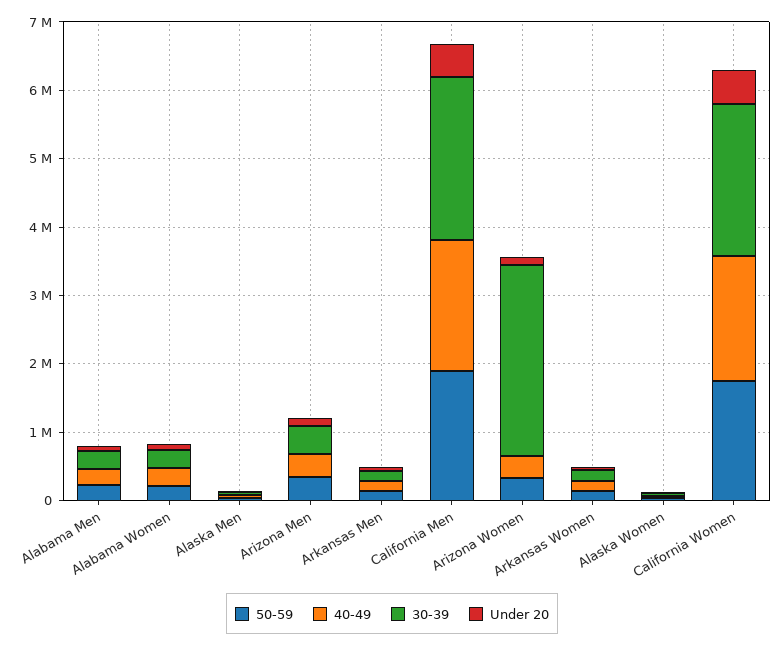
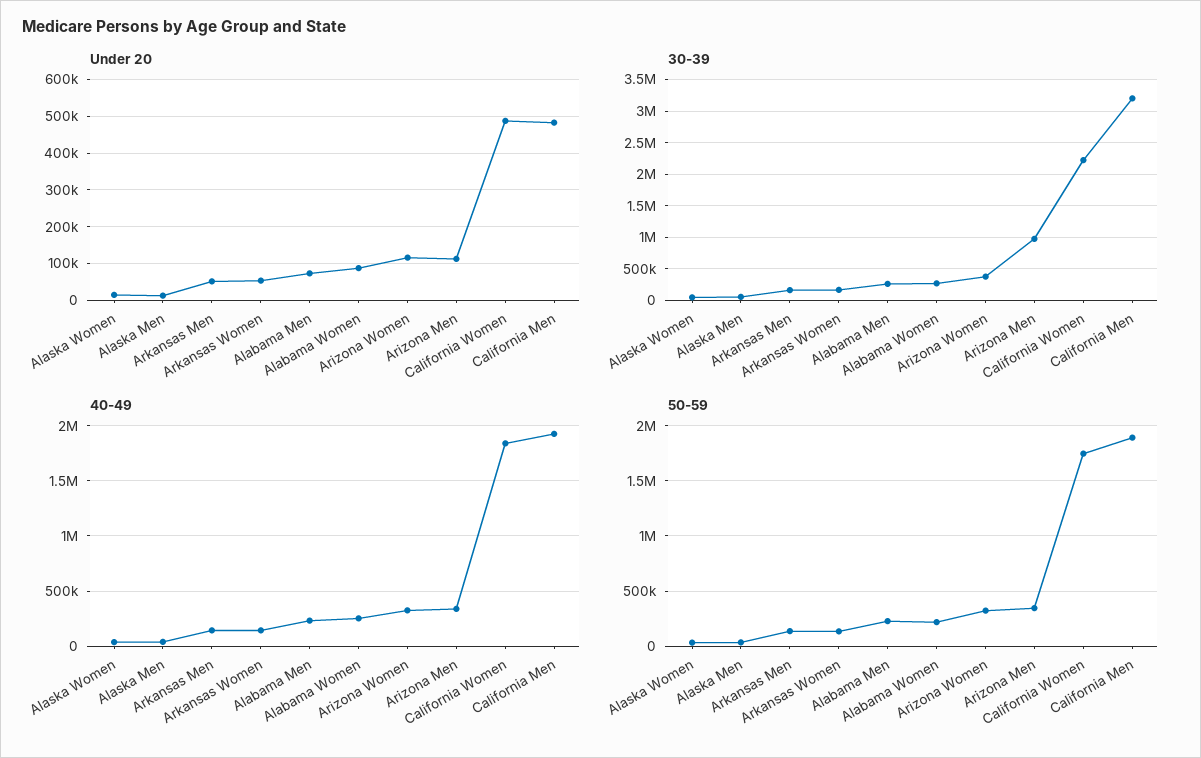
  {
    "50-59": {
      "Alabama Men": 200000,
      "Alabama Women": 200000,
      "Alaska Men": 0,
      "Arizona Men": 300000,
      "Arkansas Men": 100000,
      "California Men": 1900000,
      "Arizona Women": 300000,
      "Arkansas Women": 100000,
      "Alaska Women": 0,
      "California Women": 1700000
    },
    "40-49": {
      "Alabama Men": 200000,
      "Alabama Women": 300000,
      "Alaska Men": 0,
      "Arizona Men": 300000,
      "Arkansas Men": 100000,
      "California Men": 1900000,
      "Arizona Women": 300000,
      "Arkansas Women": 100000,
      "Alaska Women": 0,
      "California Women": 1800000
    },
    "30-39": {
      "Alabama Men": 300000,
      "Alabama Women": 300000,
      "Alaska Men": 100000,
-     "Arizona Men": 400000,
+     "Arizona Men": 1000000,
      "Arkansas Men": 200000,
-     "California Men": 2400000,
+     "California Men": 3200000,
-     "Arizona Women": 2800000,
+     "Arizona Women": 400000,
      "Arkansas Women": 200000,
      "Alaska Women": 0,
      "California Women": 2200000
    },
    "Under 20": {
      "Alabama Men": 80000,
      "Alabama Women": 80000,
      "Alaska Men": 20000,
      "Arizona Men": 120000,
      "Arkansas Men": 60000,
      "California Men": 480000,
      "Arizona Women": 120000,
      "Arkansas Women": 60000,
      "Alaska Women": 20000,
      "California Women": 480000
    }
  }

